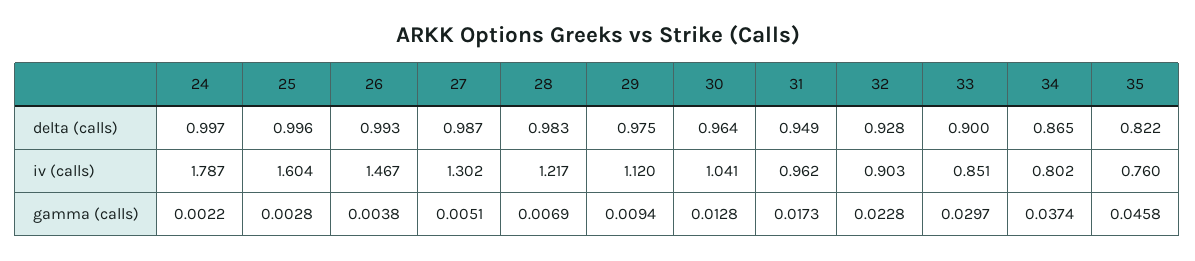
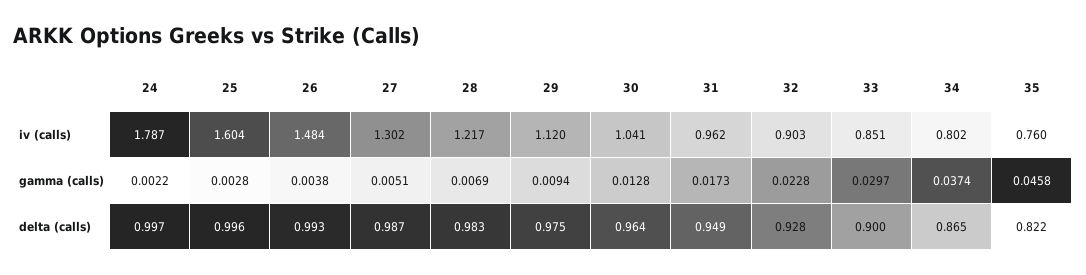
  {
    "24": {
      "delta (calls)": 0.997,
      "iv (calls)": 1.787,
      "gamma (calls)": 0.0022
    },
    "25": {
      "delta (calls)": 0.996,
      "iv (calls)": 1.604,
      "gamma (calls)": 0.0028
    },
    "26": {
      "delta (calls)": 0.993,
-     "iv (calls)": 1.467,
+     "iv (calls)": 1.484,
      "gamma (calls)": 0.0038
    },
    "27": {
      "delta (calls)": 0.987,
      "iv (calls)": 1.302,
      "gamma (calls)": 0.0051
    },
    "28": {
      "delta (calls)": 0.983,
      "iv (calls)": 1.217,
      "gamma (calls)": 0.0069
    },
    "29": {
      "delta (calls)": 0.975,
      "iv (calls)": 1.12,
      "gamma (calls)": 0.0094
    },
    "30": {
      "delta (calls)": 0.964,
      "iv (calls)": 1.041,
      "gamma (calls)": 0.0128
    },
    "31": {
      "delta (calls)": 0.949,
      "iv (calls)": 0.962,
      "gamma (calls)": 0.0173
    },
    "32": {
      "delta (calls)": 0.928,
      "iv (calls)": 0.903,
      "gamma (calls)": 0.0228
    },
    "33": {
      "delta (calls)": 0.9,
      "iv (calls)": 0.851,
      "gamma (calls)": 0.0297
    },
    "34": {
      "delta (calls)": 0.865,
      "iv (calls)": 0.802,
      "gamma (calls)": 0.0374
    },
    "35": {
      "delta (calls)": 0.822,
      "iv (calls)": 0.76,
      "gamma (calls)": 0.0458
    }
  }

